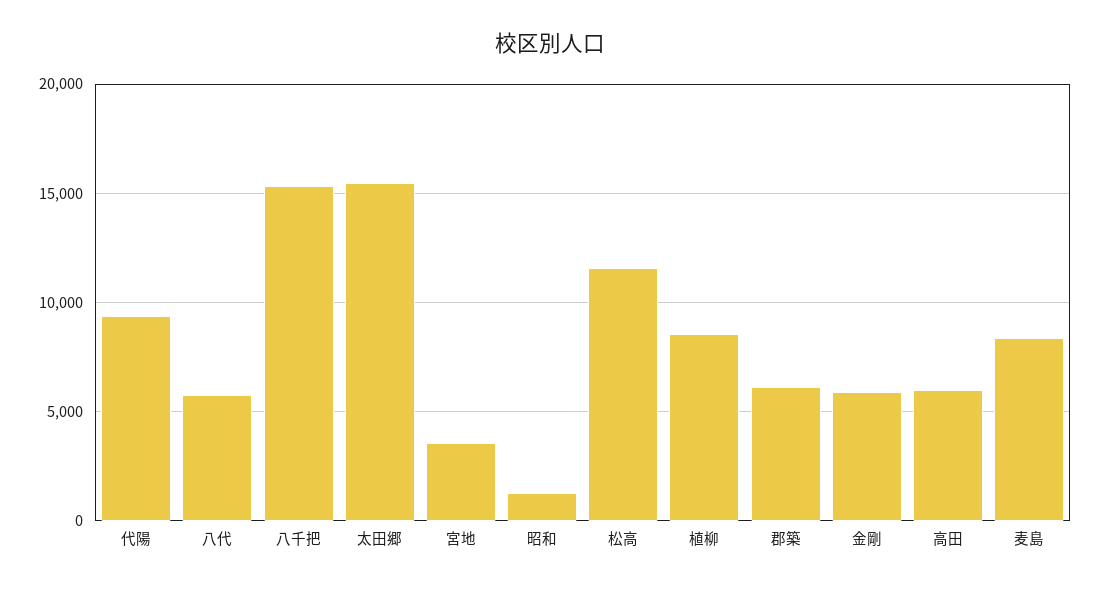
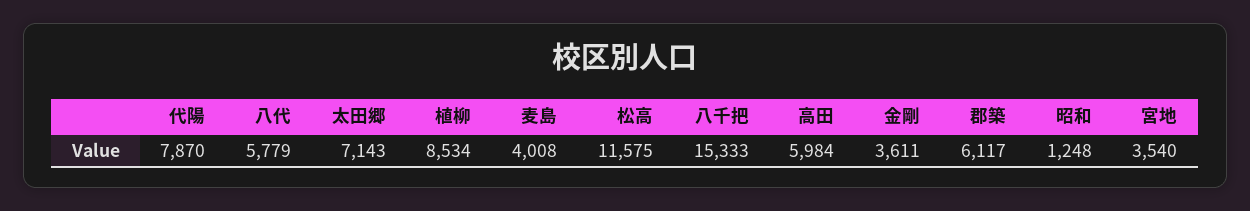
  {
-   "代陽": 9500,
+   "代陽": 7870,
    "八代": 5779,
    "八千把": 15333,
-   "太田郷": 15500,
+   "太田郷": 7143,
    "宮地": 3540,
    "昭和": 1248,
    "松高": 11575,
    "植柳": 8534,
    "郡築": 6117,
-   "金剛": 6000,
+   "金剛": 3611,
    "高田": 5984,
-   "麦島": 8500
+   "麦島": 4008
  }

